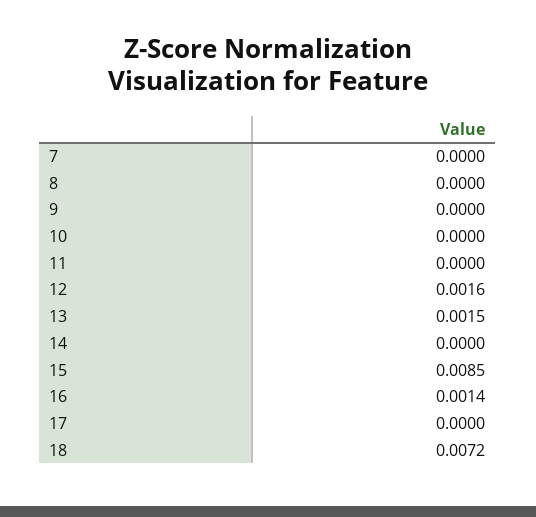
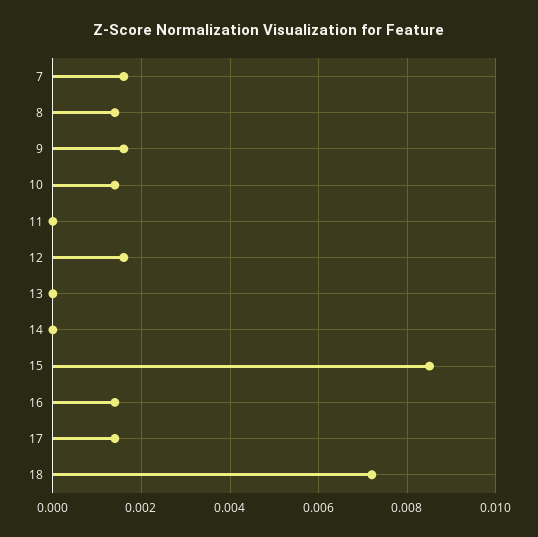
  {
-   "7": 0,
+   "7": 0.0015,
-   "8": 0,
+   "8": 0.0015,
-   "9": 0,
+   "9": 0.0015,
-   "10": 0,
+   "10": 0.0015,
    "11": 0,
    "12": 0.0016,
-   "13": 0.0015,
+   "13": 0,
    "14": 0,
    "15": 0.0085,
    "16": 0.0014,
-   "17": 0,
+   "17": 0.0015,
    "18": 0.0072
  }

